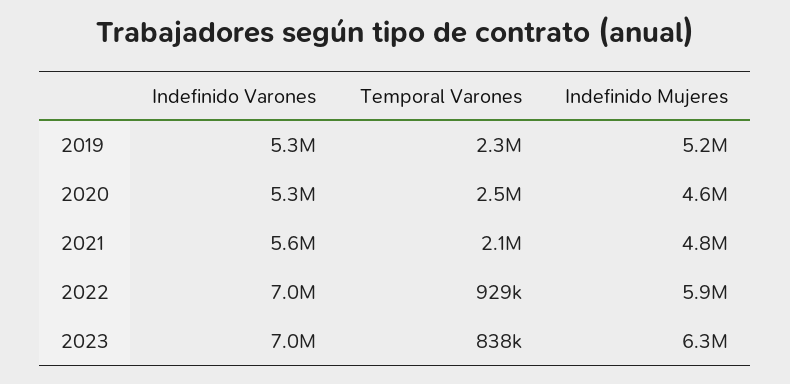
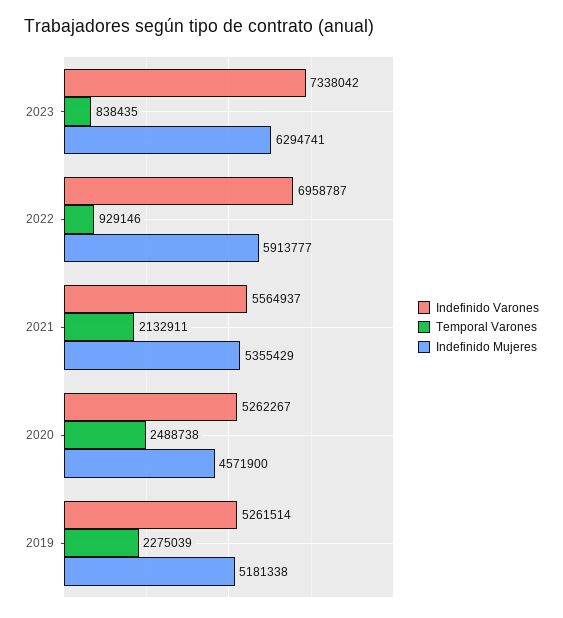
  {
    "Indefinido Varones": {
      "2019": 5261514,
      "2020": 5262267,
      "2021": 5564937,
      "2022": 6958787,
-     "2023": 7000000
+     "2023": 7338042
    },
    "Temporal Varones": {
      "2019": 2275039,
      "2020": 2488738,
      "2021": 2132911,
      "2022": 929146,
      "2023": 838435
    },
    "Indefinido Mujeres": {
      "2019": 5181338,
      "2020": 4571900,
-     "2021": 4800000,
+     "2021": 5355429,
      "2022": 5913777,
      "2023": 6294741
    }
  }

